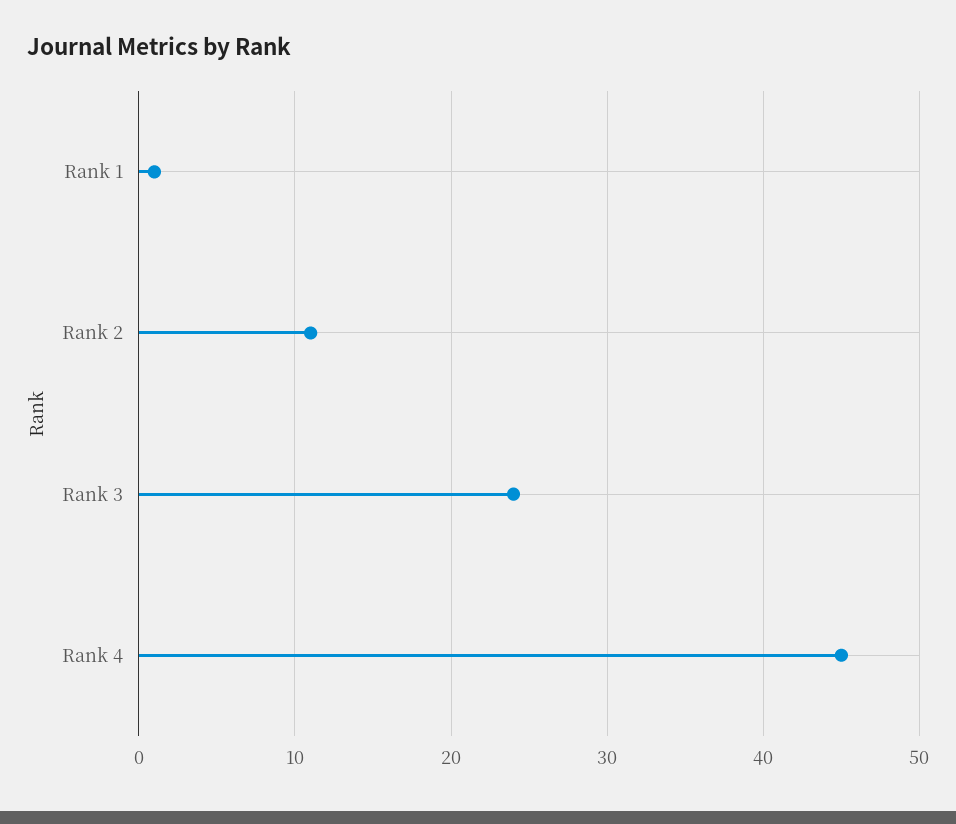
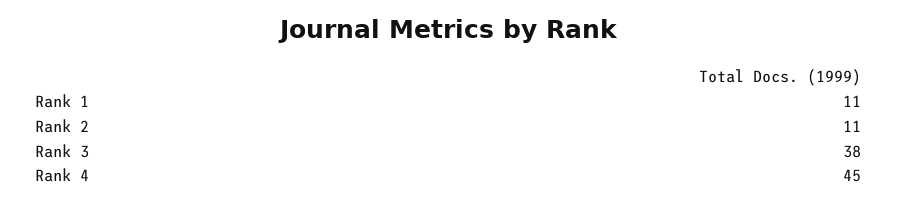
  {
-   "Rank 1": 1,
+   "Rank 1": 11,
    "Rank 2": 11,
-   "Rank 3": 24,
+   "Rank 3": 38,
    "Rank 4": 45
  }

